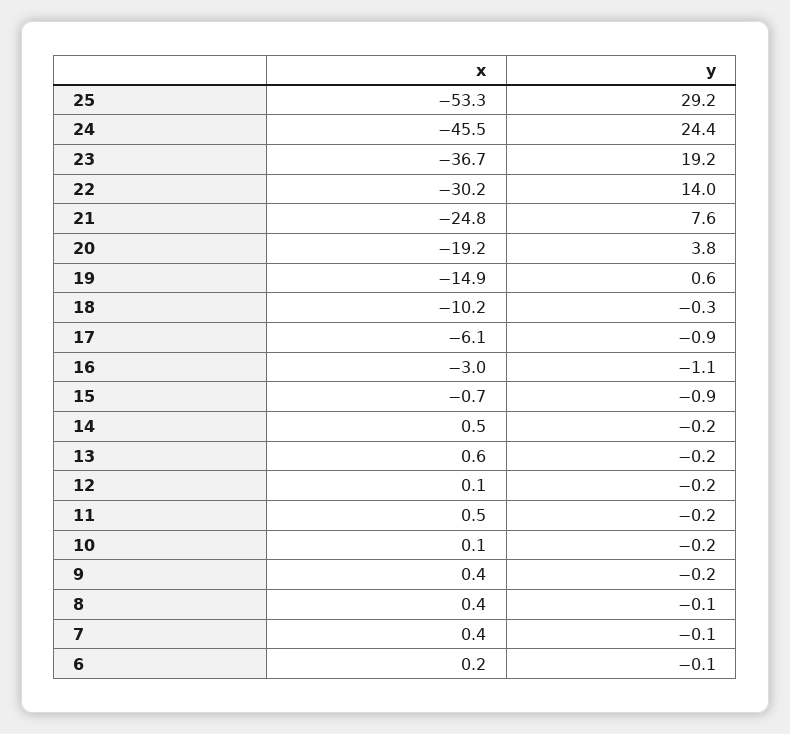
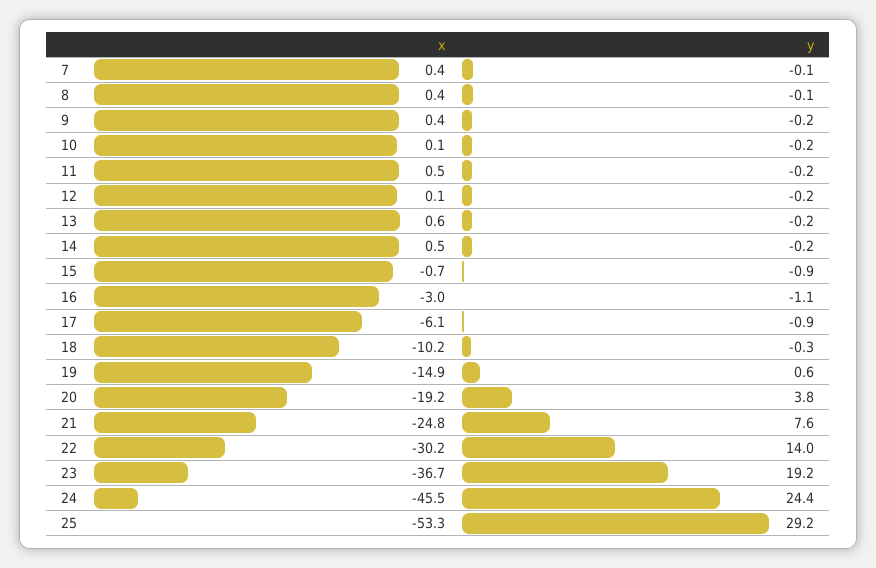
  {
    "x": {
      "25": -53.3,
      "24": -45.5,
      "23": -36.7,
      "22": -30.2,
      "21": -24.8,
      "20": -19.2,
      "19": -14.9,
      "18": -10.2,
      "17": -6.1,
      "16": -3,
      "15": -0.7,
      "14": 0.5,
      "13": 0.6,
      "12": 0.1,
      "11": 0.5,
      "10": 0.1,
      "9": 0.4,
      "8": 0.4,
-     "7": 0.4,
+     "7": 0.4
-     "6": 0.2
    },
    "y": {
      "25": 29.2,
      "24": 24.4,
      "23": 19.2,
      "22": 14,
      "21": 7.6,
      "20": 3.8,
      "19": 0.6,
      "18": -0.3,
      "17": -0.9,
      "16": -1.1,
      "15": -0.9,
      "14": -0.2,
      "13": -0.2,
      "12": -0.2,
      "11": -0.2,
      "10": -0.2,
      "9": -0.2,
      "8": -0.1,
-     "7": -0.1,
+     "7": -0.1
-     "6": -0.1
    }
  }

